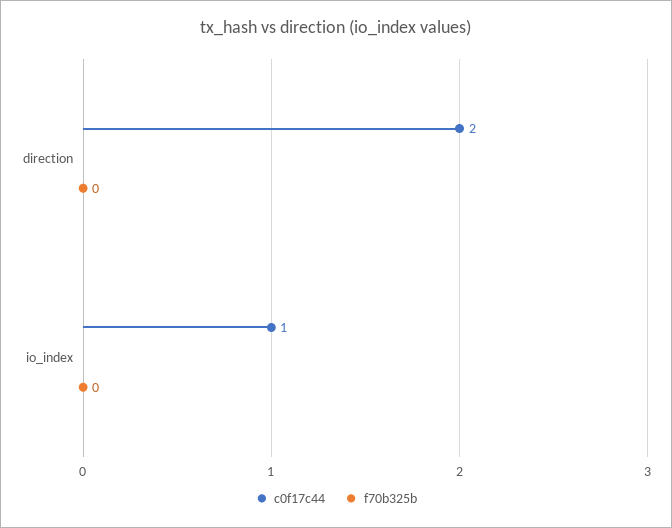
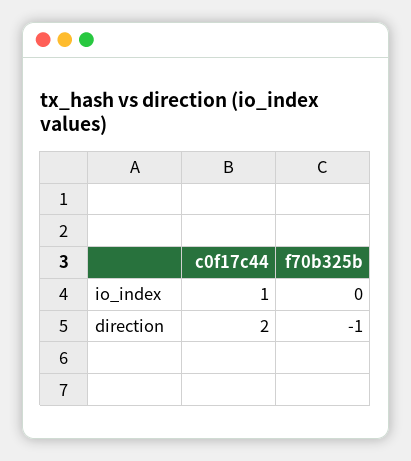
  {
    "c0f17c44": {
      "direction": 2,
      "io_index": 1
    },
    "f70b325b": {
-     "direction": 0,
+     "direction": -1,
      "io_index": 0
    }
  }

